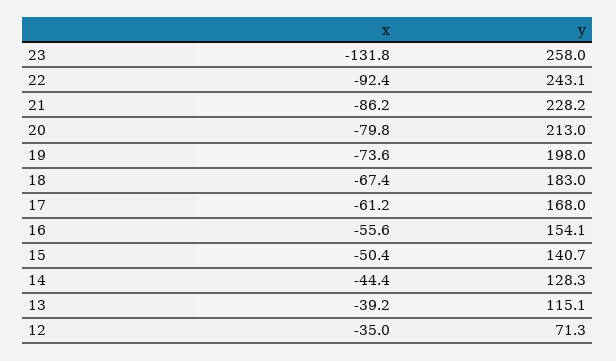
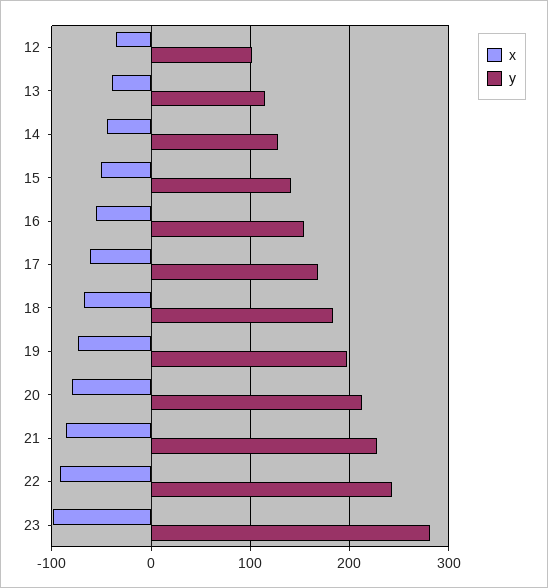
  {
    "x": {
-     "23": -131.8,
+     "23": -100,
      "22": -92.4,
      "21": -86.2,
      "20": -79.8,
      "19": -73.6,
      "18": -67.4,
      "17": -61.2,
      "16": -55.6,
      "15": -50.4,
      "14": -44.4,
      "13": -39.2,
      "12": -35
    },
    "y": {
-     "23": 258,
+     "23": 280,
      "22": 243.1,
      "21": 228.2,
      "20": 213,
      "19": 198,
      "18": 183,
      "17": 168,
      "16": 154.1,
      "15": 140.7,
      "14": 128.3,
      "13": 115.1,
-     "12": 71.3
+     "12": 100
    }
  }

